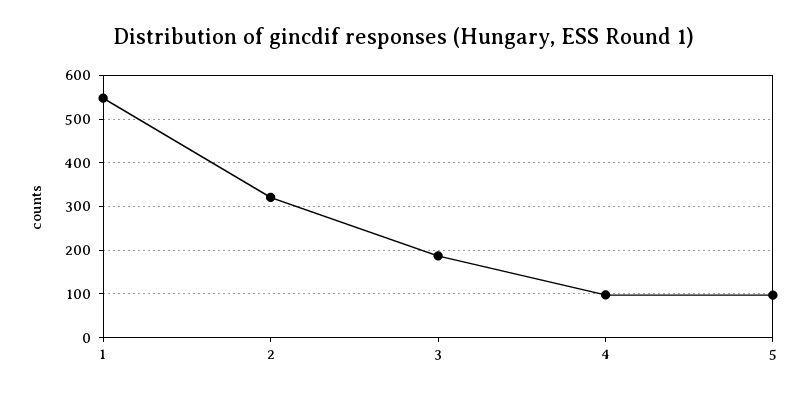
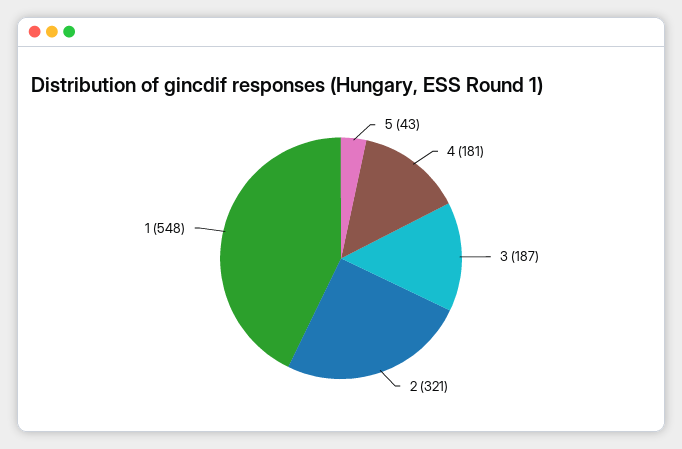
  {
    "1": 548,
    "2": 321,
    "3": 187,
-   "4": 100,
+   "4": 181,
-   "5": 100
+   "5": 43
  }

